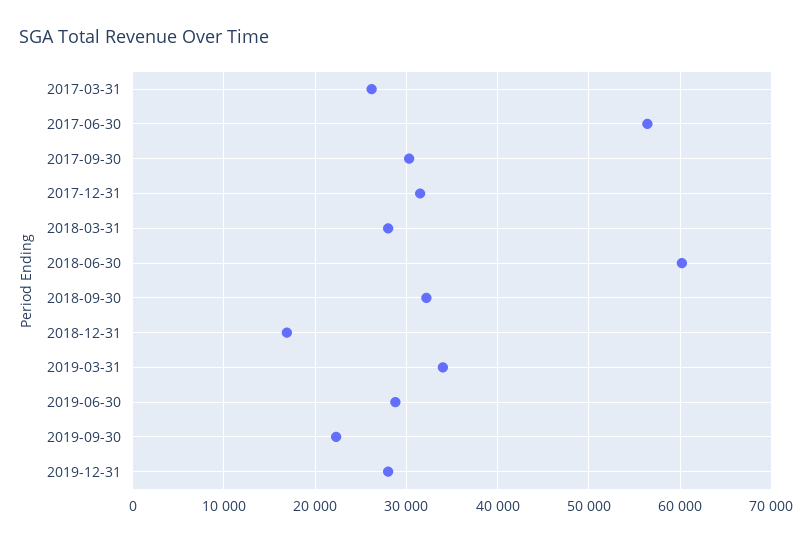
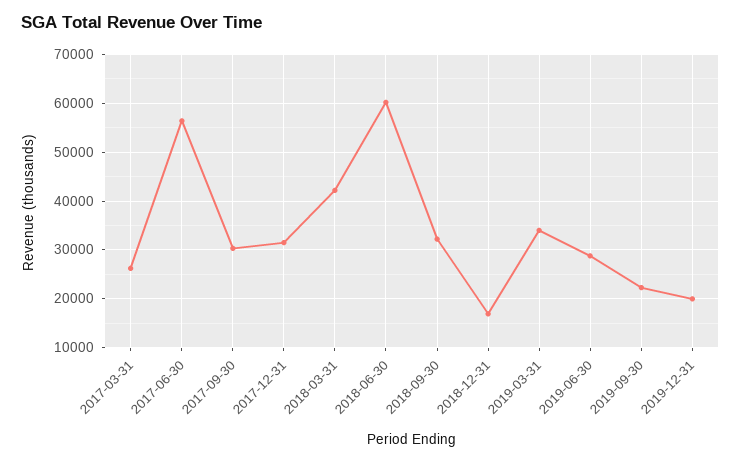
  {
    "2017-03-31": 26000,
    "2017-06-30": 56000,
    "2017-09-30": 30000,
    "2017-12-31": 32000,
-   "2018-03-31": 28000,
+   "2018-03-31": 42000,
    "2018-06-30": 60000,
    "2018-09-30": 32000,
    "2018-12-31": 17000,
    "2019-03-31": 34000,
    "2019-06-30": 29000,
    "2019-09-30": 22000,
-   "2019-12-31": 28000
+   "2019-12-31": 20000
  }

